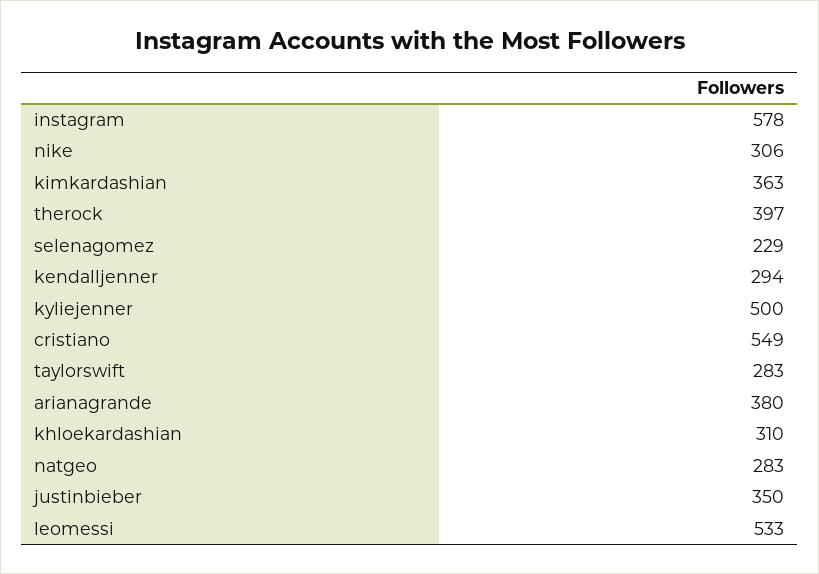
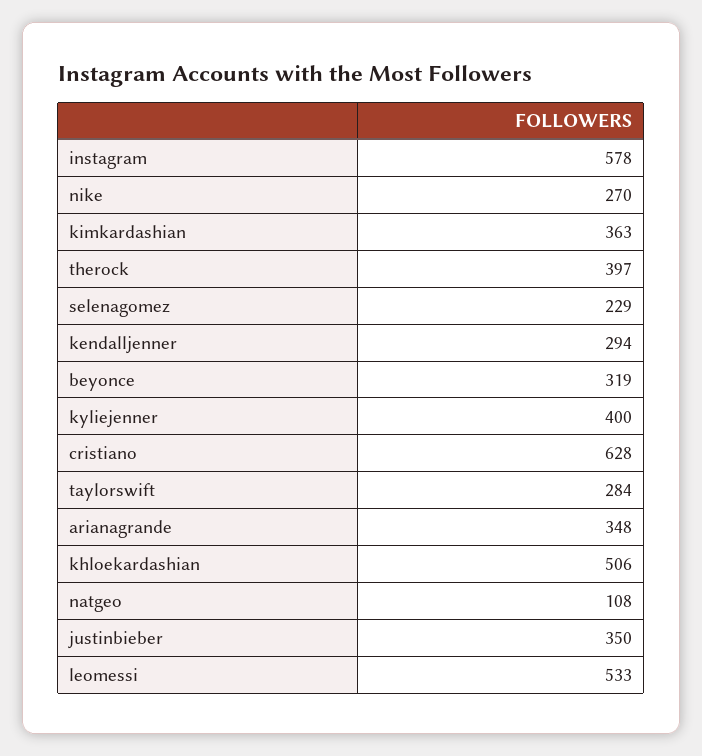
  {
    "instagram": 578,
-   "nike": 306,
+   "nike": 270,
    "kimkardashian": 363,
    "therock": 397,
    "selenagomez": 229,
    "kendalljenner": 294,
-   "kyliejenner": 500,
+   "kyliejenner": 400,
-   "cristiano": 549,
+   "cristiano": 628,
-   "taylorswift": 283,
+   "taylorswift": 284,
-   "arianagrande": 380,
+   "arianagrande": 348,
-   "khloekardashian": 310,
+   "khloekardashian": 506,
-   "natgeo": 283,
+   "natgeo": 108,
    "justinbieber": 350,
-   "leomessi": 533
+   "leomessi": 533,
+   "beyonce": 319
  }

